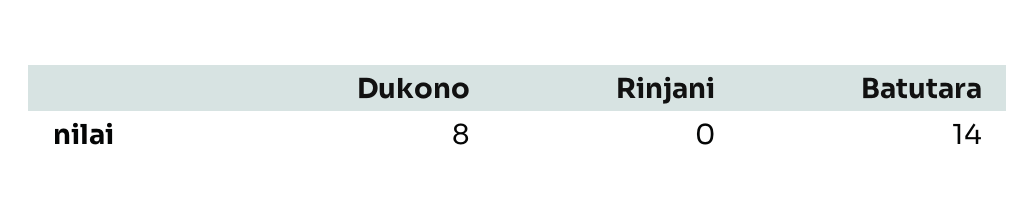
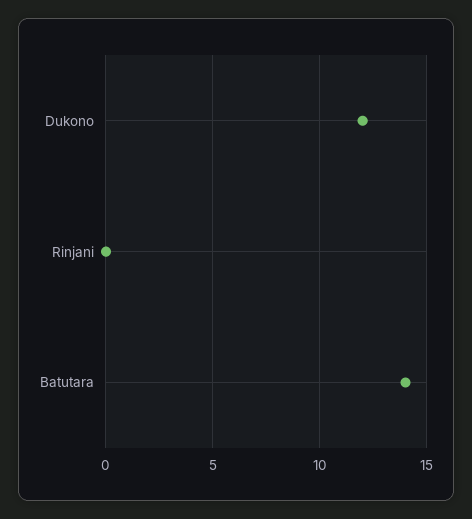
  {
-   "Dukono": 8,
+   "Dukono": 12,
    "Rinjani": 0,
    "Batutara": 14
  }

